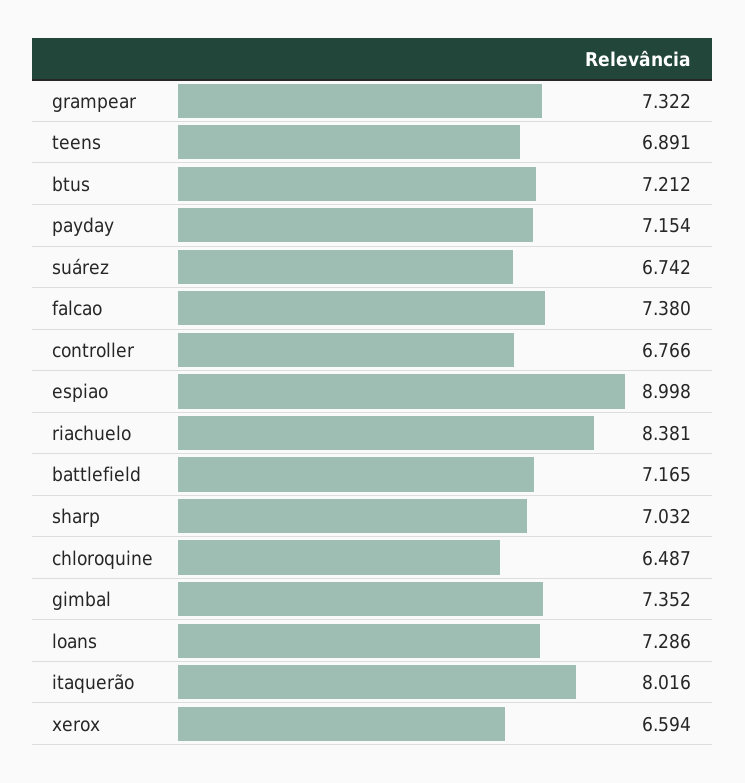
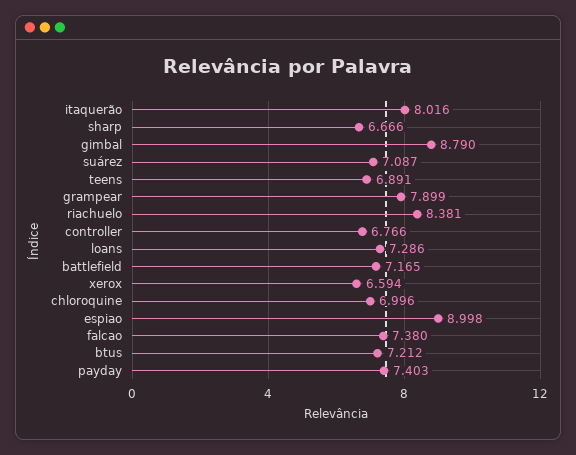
  {
-   "grampear": 7.322,
+   "grampear": 7.899,
    "teens": 6.891,
    "btus": 7.212,
-   "payday": 7.154,
+   "payday": 7.403,
-   "suárez": 6.742,
+   "suárez": 7.087,
    "falcao": 7.38,
    "controller": 6.766,
    "espiao": 8.998,
    "riachuelo": 8.381,
    "battlefield": 7.165,
-   "sharp": 7.032,
+   "sharp": 6.666,
-   "chloroquine": 6.487,
+   "chloroquine": 6.996,
-   "gimbal": 7.352,
+   "gimbal": 8.79,
    "loans": 7.286,
    "itaquerão": 8.016,
    "xerox": 6.594
  }

